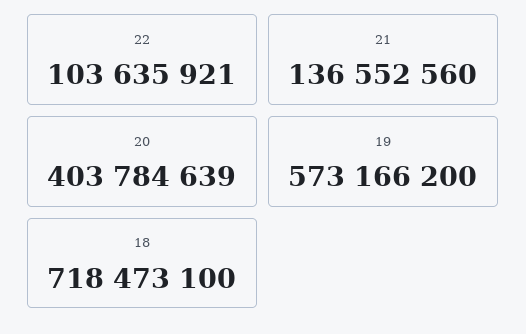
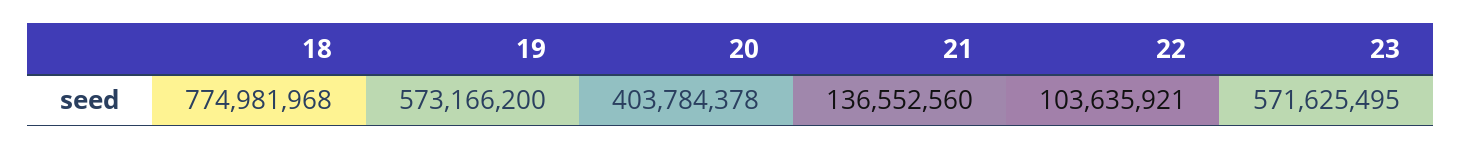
  {
    "22": 103635921,
    "21": 136552560,
-   "20": 403784639,
+   "20": 403784378,
    "19": 573166200,
-   "18": 718473100
+   "18": 774981968,
+   "23": 571625495
  }

